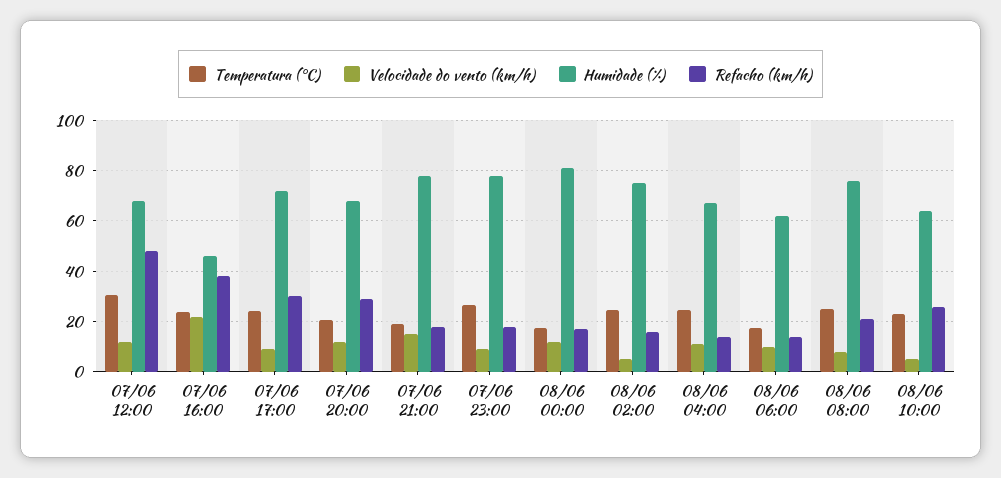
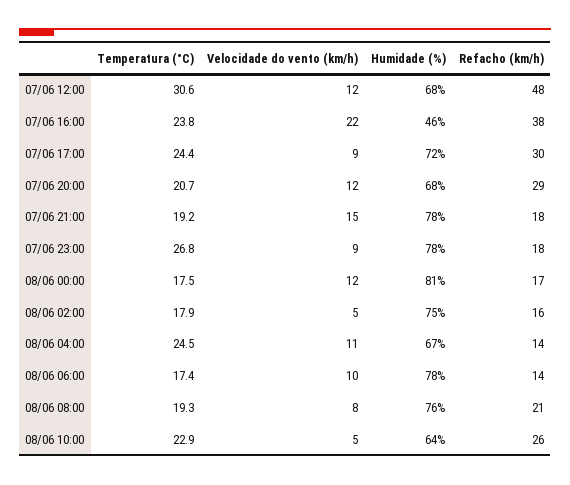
  {
    "Temperatura (°C)": {
      "07/06 12:00": 30.6,
      "07/06 16:00": 23.8,
      "07/06 17:00": 24.4,
      "07/06 20:00": 20.7,
      "07/06 21:00": 19.2,
      "07/06 23:00": 26.8,
      "08/06 00:00": 17.5,
-     "08/06 02:00": 25,
+     "08/06 02:00": 17.9,
      "08/06 04:00": 24.5,
      "08/06 06:00": 17.4,
-     "08/06 08:00": 25,
+     "08/06 08:00": 19.3,
      "08/06 10:00": 22.9
    },
    "Velocidade do vento (km/h)": {
      "07/06 12:00": 12,
      "07/06 16:00": 22,
      "07/06 17:00": 9,
      "07/06 20:00": 12,
      "07/06 21:00": 15,
      "07/06 23:00": 9,
      "08/06 00:00": 12,
      "08/06 02:00": 5,
      "08/06 04:00": 11,
      "08/06 06:00": 10,
      "08/06 08:00": 8,
      "08/06 10:00": 5
    },
    "Humidade (%)": {
      "07/06 12:00": 68,
      "07/06 16:00": 46,
      "07/06 17:00": 72,
      "07/06 20:00": 68,
      "07/06 21:00": 78,
      "07/06 23:00": 78,
      "08/06 00:00": 81,
      "08/06 02:00": 75,
      "08/06 04:00": 67,
-     "08/06 06:00": 62.5,
+     "08/06 06:00": 78,
      "08/06 08:00": 76,
      "08/06 10:00": 64
    },
    "Refacho (km/h)": {
      "07/06 12:00": 48,
      "07/06 16:00": 38,
      "07/06 17:00": 30,
      "07/06 20:00": 29,
      "07/06 21:00": 18,
      "07/06 23:00": 18,
      "08/06 00:00": 17,
      "08/06 02:00": 16,
      "08/06 04:00": 14,
      "08/06 06:00": 14,
      "08/06 08:00": 21,
      "08/06 10:00": 26
    }
  }

